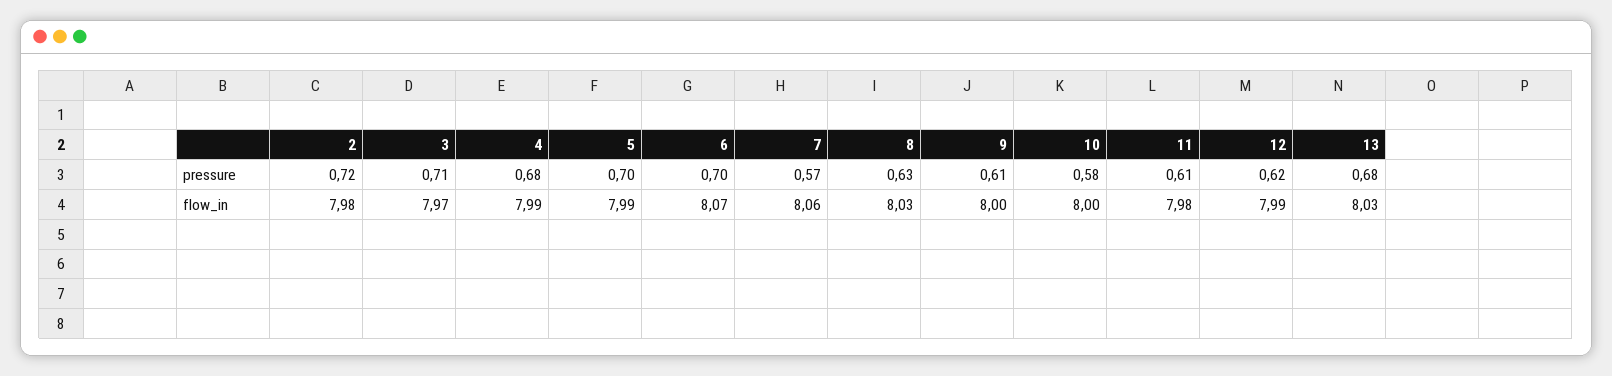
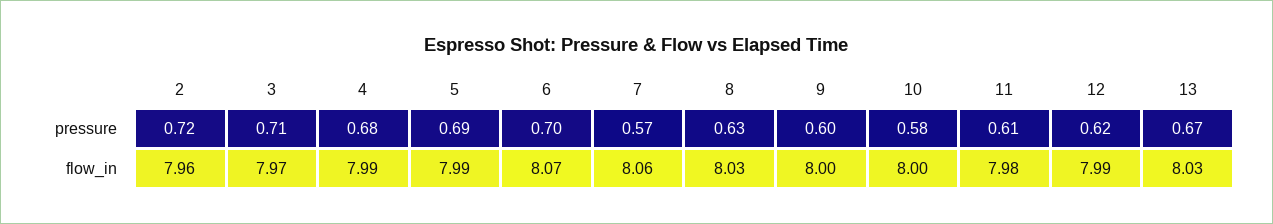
  {
    "2": {
      "pressure": 0.72,
-     "flow_in": 7.98
+     "flow_in": 7.96
    },
    "3": {
      "pressure": 0.71,
      "flow_in": 7.97
    },
    "4": {
      "pressure": 0.68,
      "flow_in": 7.99
    },
    "5": {
-     "pressure": 0.7,
+     "pressure": 0.69,
      "flow_in": 7.99
    },
    "6": {
      "pressure": 0.7,
      "flow_in": 8.07
    },
    "7": {
      "pressure": 0.57,
      "flow_in": 8.06
    },
    "8": {
      "pressure": 0.63,
      "flow_in": 8.03
    },
    "9": {
-     "pressure": 0.61,
+     "pressure": 0.6,
      "flow_in": 8
    },
    "10": {
      "pressure": 0.58,
      "flow_in": 8
    },
    "11": {
      "pressure": 0.61,
      "flow_in": 7.98
    },
    "12": {
      "pressure": 0.62,
      "flow_in": 7.99
    },
    "13": {
-     "pressure": 0.68,
+     "pressure": 0.67,
      "flow_in": 8.03
    }
  }

